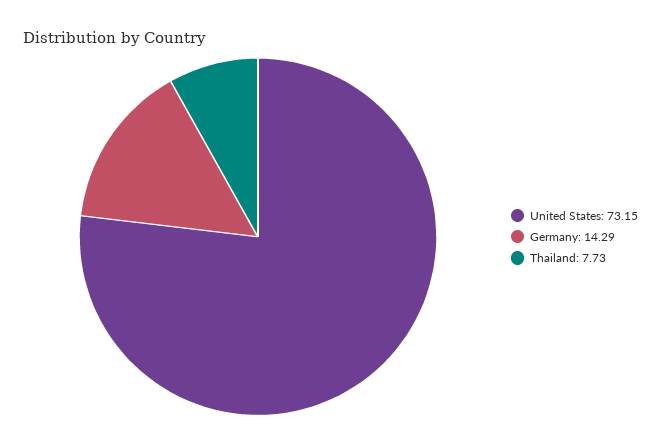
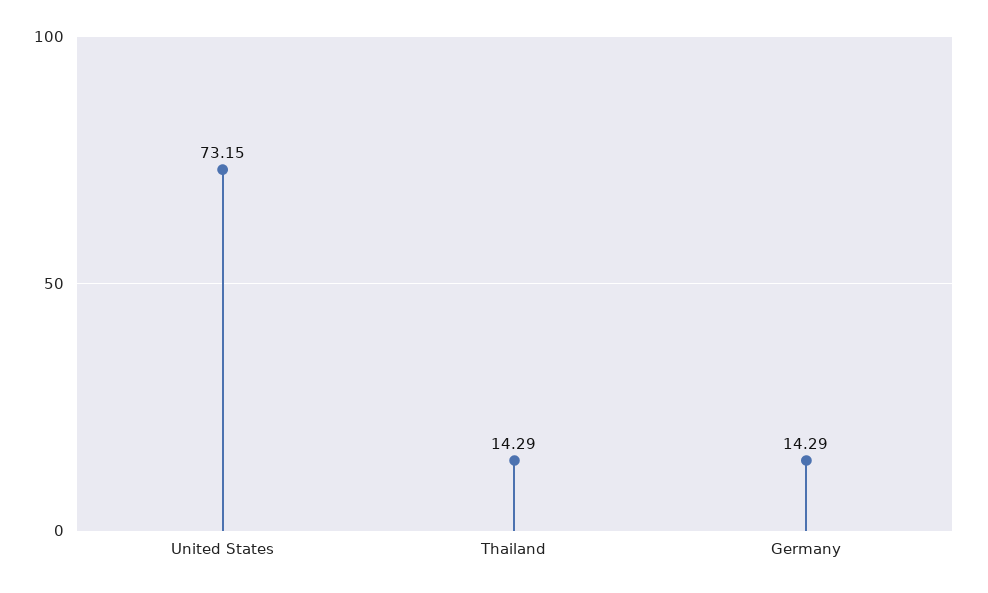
  {
    "United States": 73.15,
    "Germany": 14.29,
-   "Thailand": 7.73
+   "Thailand": 14.29
  }

